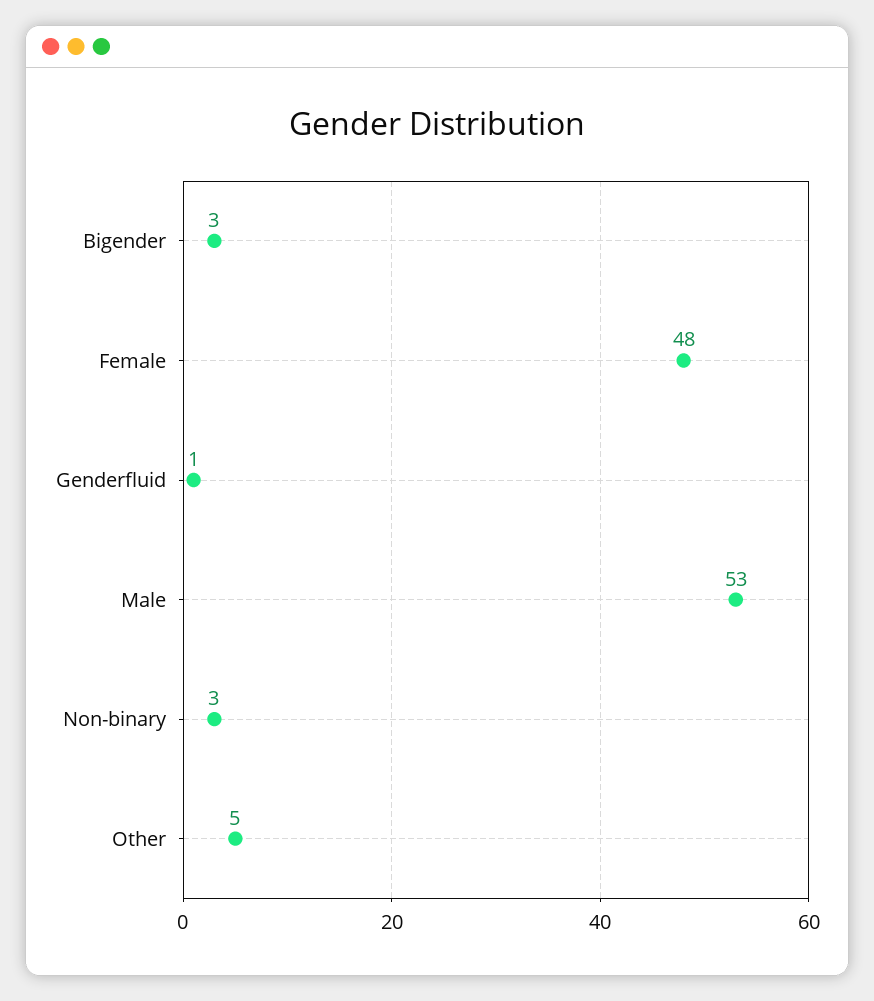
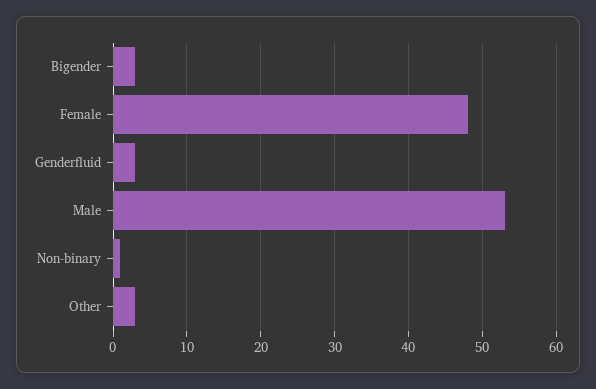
  {
    "Bigender": 3,
    "Female": 48,
-   "Genderfluid": 1,
+   "Genderfluid": 3,
    "Male": 53,
-   "Non-binary": 3,
+   "Non-binary": 1,
-   "Other": 5
+   "Other": 3
  }

